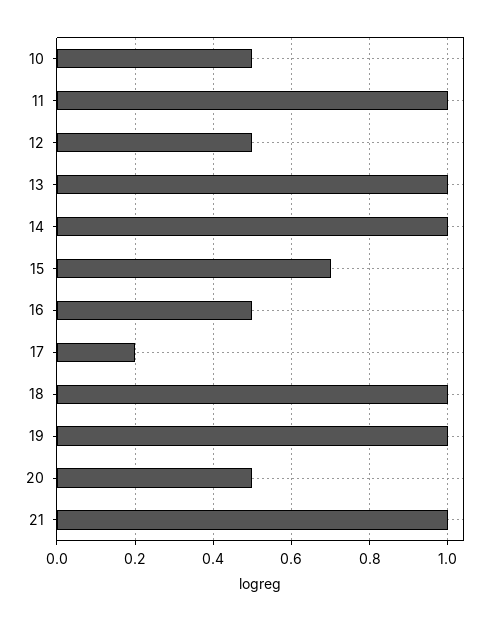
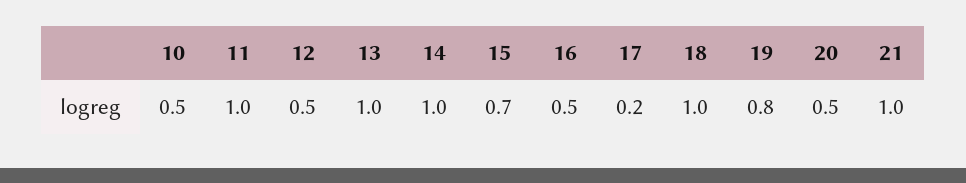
  {
    "10": 0.5,
    "11": 1,
    "12": 0.5,
    "13": 1,
    "14": 1,
    "15": 0.7,
    "16": 0.5,
    "17": 0.2,
    "18": 1,
-   "19": 1,
+   "19": 0.8,
    "20": 0.5,
    "21": 1
  }

